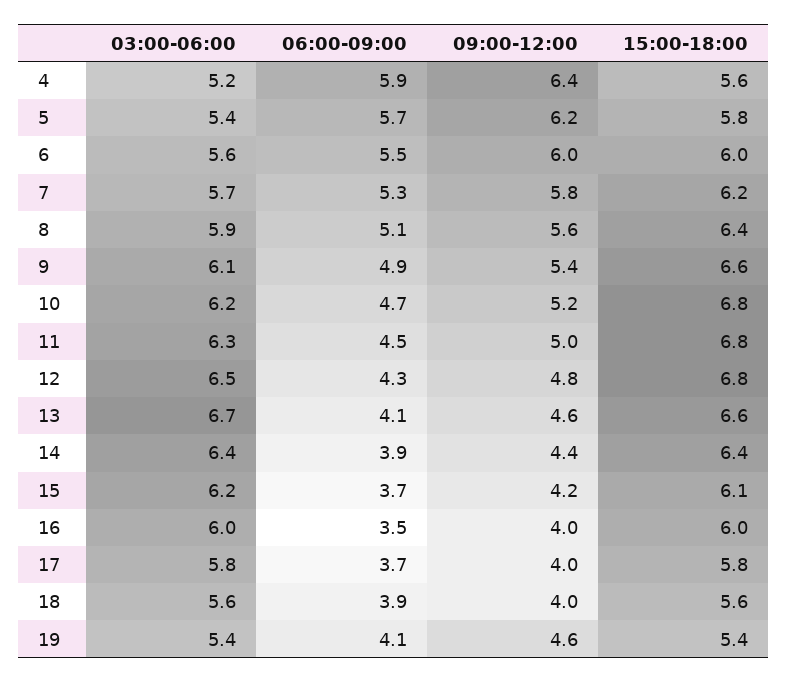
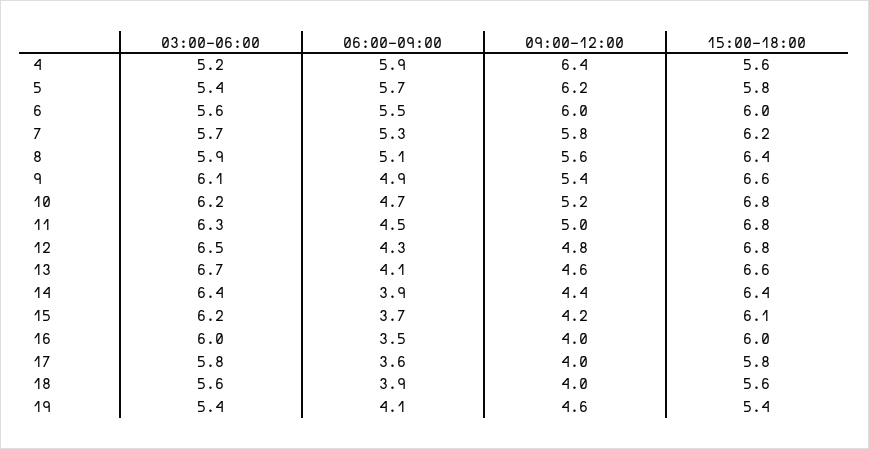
  {
    "03:00-06:00": {
      "4": 5.2,
      "5": 5.4,
      "6": 5.6,
      "7": 5.7,
      "8": 5.9,
      "9": 6.1,
      "10": 6.2,
      "11": 6.3,
      "12": 6.5,
      "13": 6.7,
      "14": 6.4,
      "15": 6.2,
      "16": 6,
      "17": 5.8,
      "18": 5.6,
      "19": 5.4
    },
    "06:00-09:00": {
      "4": 5.9,
      "5": 5.7,
      "6": 5.5,
      "7": 5.3,
      "8": 5.1,
      "9": 4.9,
      "10": 4.7,
      "11": 4.5,
      "12": 4.3,
      "13": 4.1,
      "14": 3.9,
      "15": 3.7,
      "16": 3.5,
-     "17": 3.7,
+     "17": 3.6,
      "18": 3.9,
      "19": 4.1
    },
    "09:00-12:00": {
      "4": 6.4,
      "5": 6.2,
      "6": 6,
      "7": 5.8,
      "8": 5.6,
      "9": 5.4,
      "10": 5.2,
      "11": 5,
      "12": 4.8,
      "13": 4.6,
      "14": 4.4,
      "15": 4.2,
      "16": 4,
      "17": 4,
      "18": 4,
      "19": 4.6
    },
    "15:00-18:00": {
      "4": 5.6,
      "5": 5.8,
      "6": 6,
      "7": 6.2,
      "8": 6.4,
      "9": 6.6,
      "10": 6.8,
      "11": 6.8,
      "12": 6.8,
      "13": 6.6,
      "14": 6.4,
      "15": 6.1,
      "16": 6,
      "17": 5.8,
      "18": 5.6,
      "19": 5.4
    }
  }

